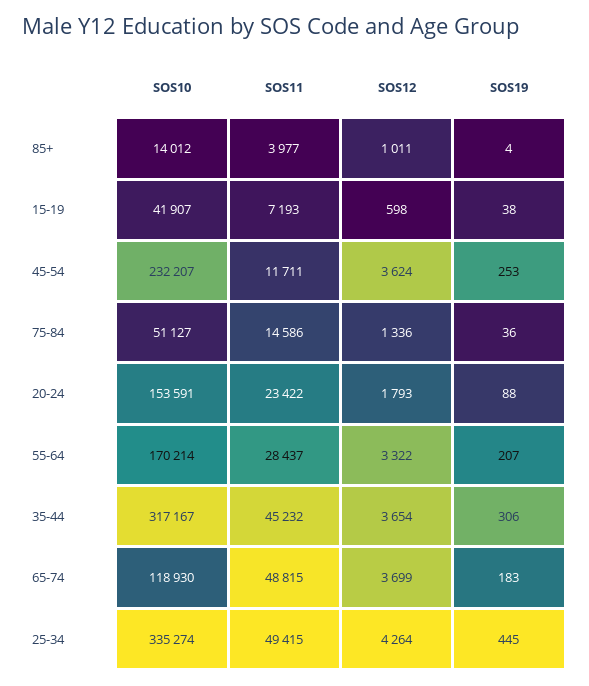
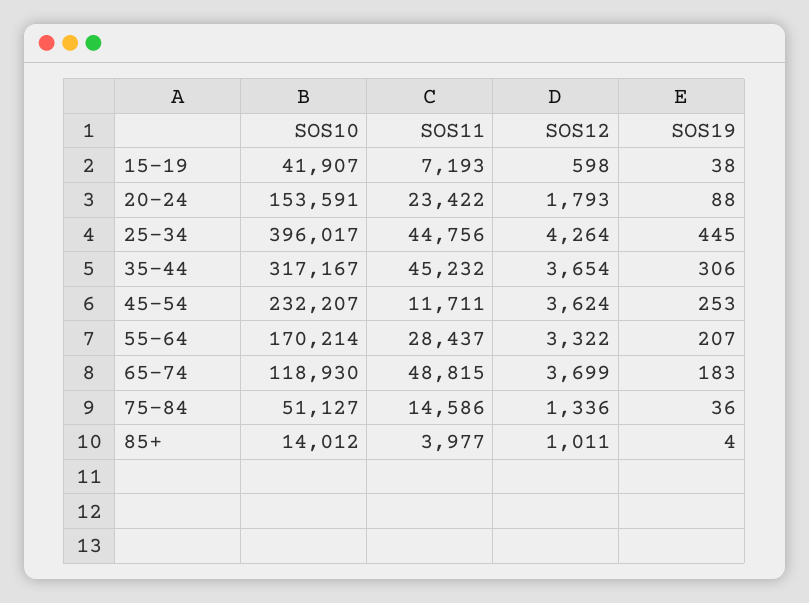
  {
    "SOS10": {
      "85+": 14012,
      "15-19": 41907,
      "45-54": 232207,
      "75-84": 51127,
      "20-24": 153591,
      "55-64": 170214,
      "35-44": 317167,
      "65-74": 118930,
-     "25-34": 335274
+     "25-34": 396017
    },
    "SOS11": {
      "85+": 3977,
      "15-19": 7193,
      "45-54": 11711,
      "75-84": 14586,
      "20-24": 23422,
      "55-64": 28437,
      "35-44": 45232,
      "65-74": 48815,
-     "25-34": 49415
+     "25-34": 44756
    },
    "SOS12": {
      "85+": 1011,
      "15-19": 598,
      "45-54": 3624,
      "75-84": 1336,
      "20-24": 1793,
      "55-64": 3322,
      "35-44": 3654,
      "65-74": 3699,
      "25-34": 4264
    },
    "SOS19": {
      "85+": 4,
      "15-19": 38,
      "45-54": 253,
      "75-84": 36,
      "20-24": 88,
      "55-64": 207,
      "35-44": 306,
      "65-74": 183,
      "25-34": 445
    }
  }

